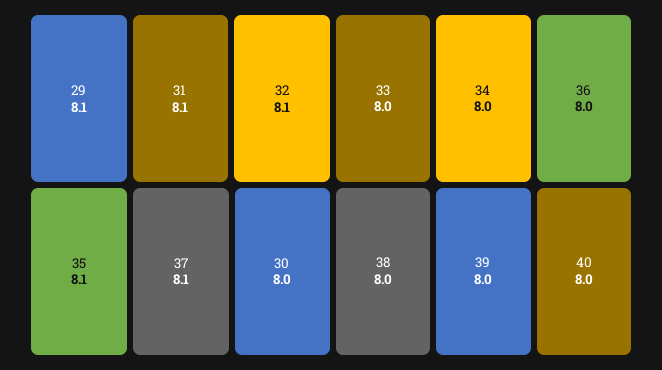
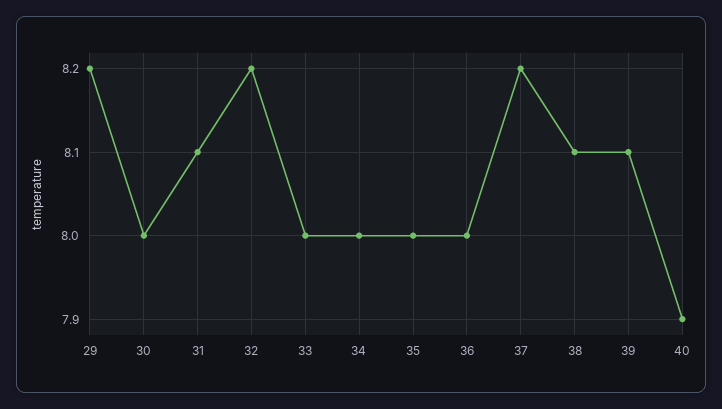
  {
-   "29": 8.1,
+   "29": 8.2,
    "31": 8.1,
-   "32": 8.1,
+   "32": 8.2,
-   "35": 8.1,
+   "35": 8,
-   "37": 8.1,
+   "37": 8.2,
    "30": 8,
    "33": 8,
    "34": 8,
    "36": 8,
-   "38": 8,
+   "38": 8.1,
-   "39": 8,
+   "39": 8.1,
-   "40": 8
+   "40": 7.9
  }

